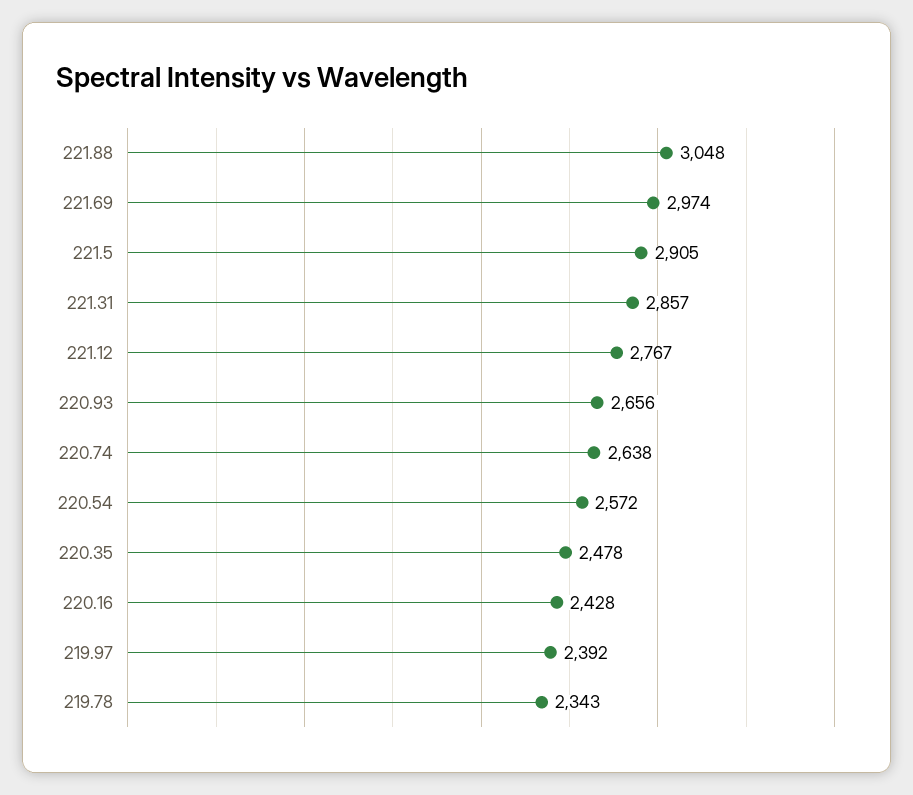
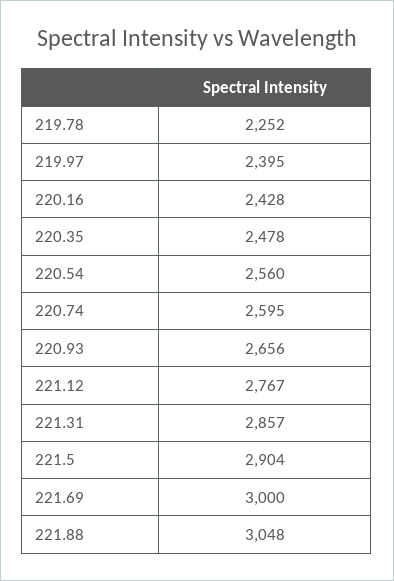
  {
    "221.88": 3048,
-   "221.69": 2974,
+   "221.69": 3000,
-   "221.5": 2905,
+   "221.5": 2904,
    "221.31": 2857,
    "221.12": 2767,
    "220.93": 2656,
-   "220.74": 2638,
+   "220.74": 2595,
-   "220.54": 2572,
+   "220.54": 2560,
    "220.35": 2478,
    "220.16": 2428,
-   "219.97": 2392,
+   "219.97": 2395,
-   "219.78": 2343
+   "219.78": 2252
  }

